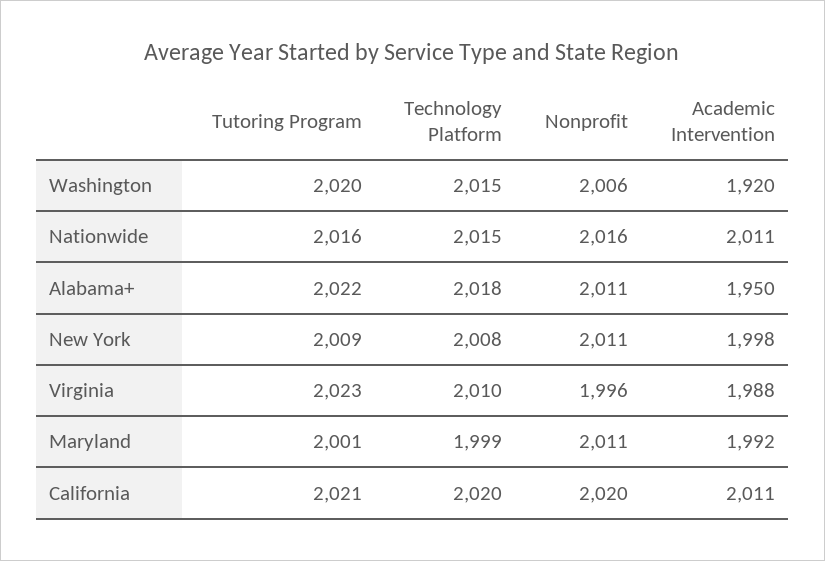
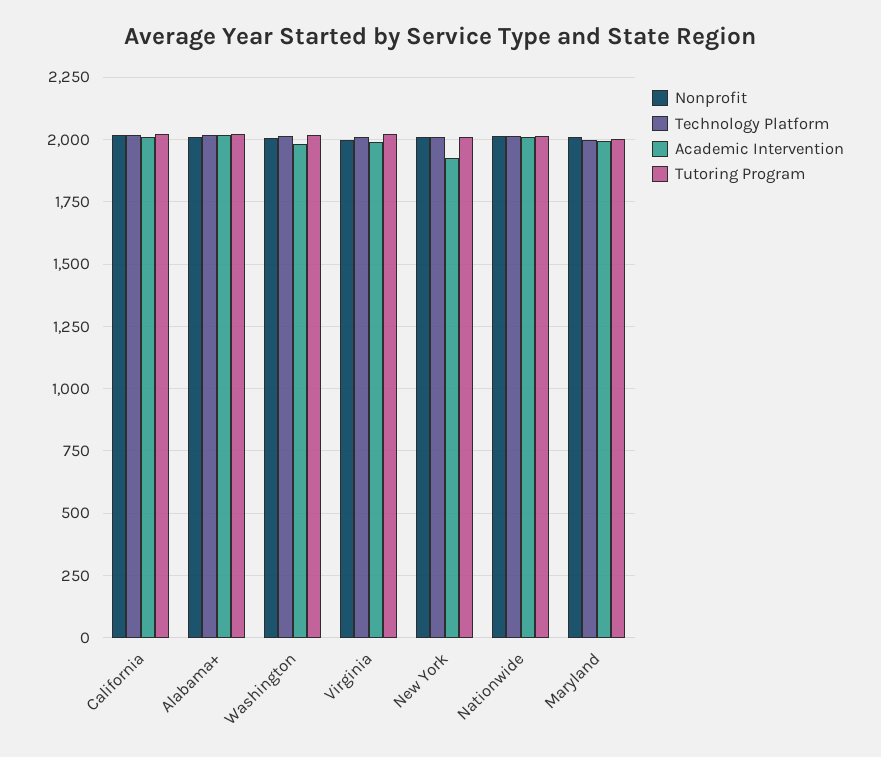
  {
    "Tutoring Program": {
      "Washington": 2020,
      "Nationwide": 2016,
      "Alabama+": 2022,
      "New York": 2009,
      "Virginia": 2023,
      "Maryland": 2001,
      "California": 2021
    },
    "Technology Platform": {
      "Washington": 2015,
      "Nationwide": 2015,
      "Alabama+": 2018,
      "New York": 2008,
      "Virginia": 2010,
      "Maryland": 1999,
      "California": 2020
    },
    "Nonprofit": {
      "Washington": 2006,
      "Nationwide": 2016,
      "Alabama+": 2011,
      "New York": 2011,
      "Virginia": 1996,
      "Maryland": 2011,
      "California": 2020
    },
    "Academic Intervention": {
-     "Washington": 1920,
+     "Washington": 1975,
      "Nationwide": 2011,
-     "Alabama+": 1950,
+     "Alabama+": 2025,
-     "New York": 1998,
+     "New York": 1925,
      "Virginia": 1988,
      "Maryland": 1992,
      "California": 2011
    }
  }

